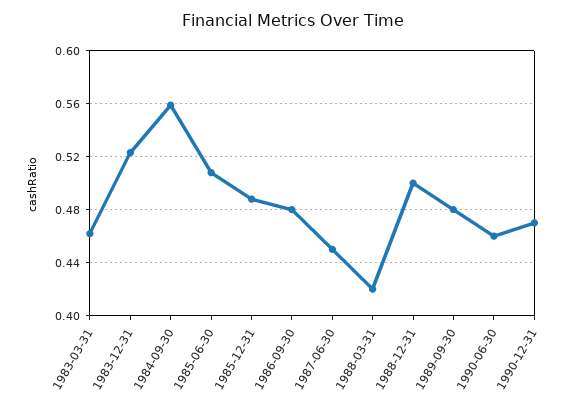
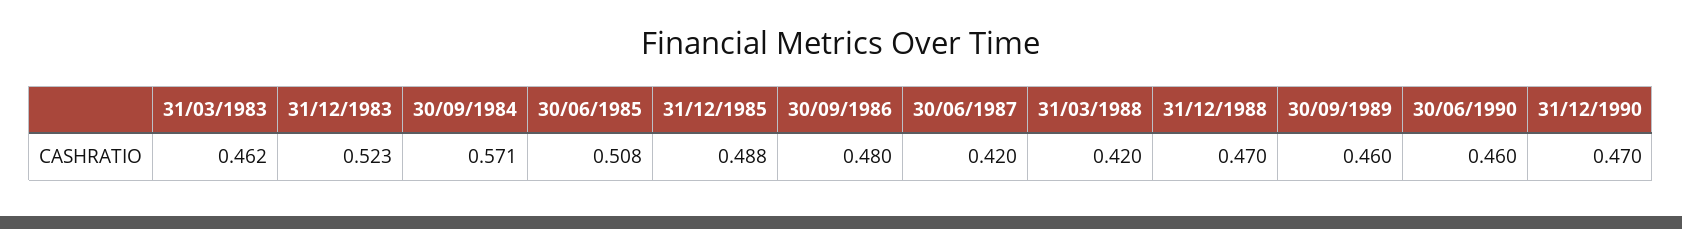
  {
    "1983-03-31": 0.462,
    "1983-12-31": 0.523,
-   "1984-09-30": 0.56,
+   "1984-09-30": 0.571,
    "1985-06-30": 0.508,
    "1985-12-31": 0.488,
    "1986-09-30": 0.48,
-   "1987-06-30": 0.45,
+   "1987-06-30": 0.42,
    "1988-03-31": 0.42,
-   "1988-12-31": 0.5,
+   "1988-12-31": 0.47,
-   "1989-09-30": 0.48,
+   "1989-09-30": 0.46,
    "1990-06-30": 0.46,
    "1990-12-31": 0.47
  }

